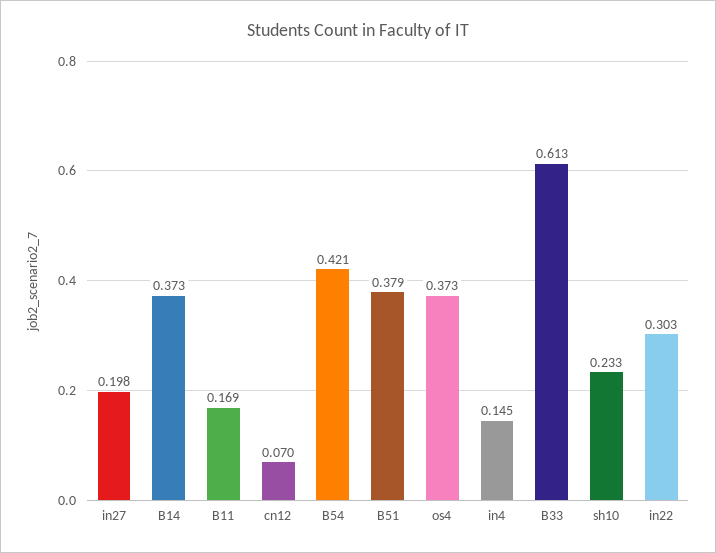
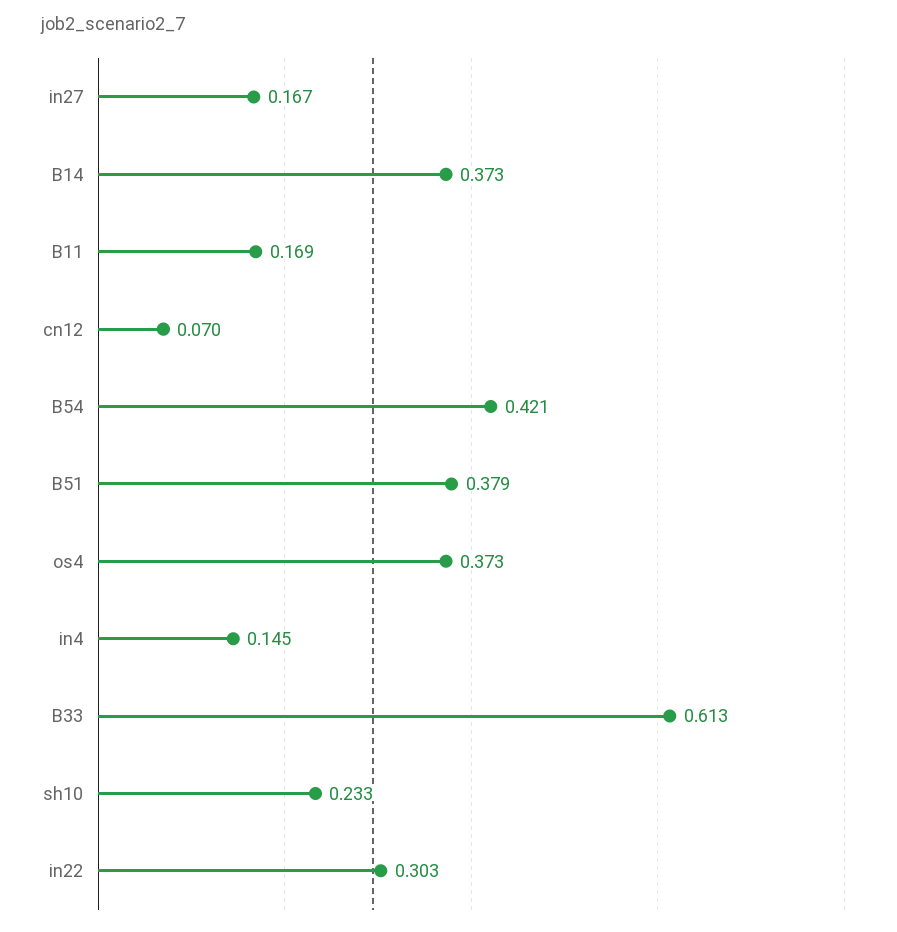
  {
-   "in27": 0.198,
+   "in27": 0.167,
    "B14": 0.373,
    "B11": 0.169,
    "cn12": 0.07,
    "B54": 0.421,
    "B51": 0.379,
    "os4": 0.373,
    "in4": 0.145,
    "B33": 0.613,
    "sh10": 0.233,
    "in22": 0.303
  }

